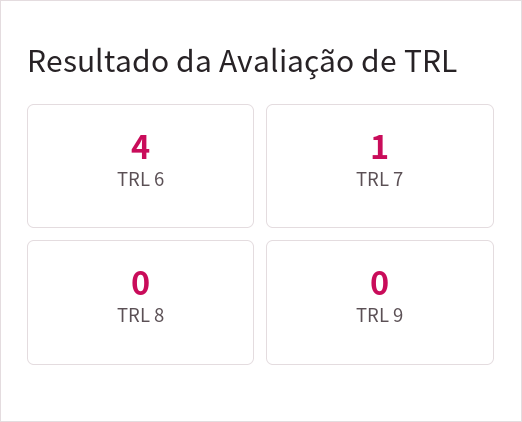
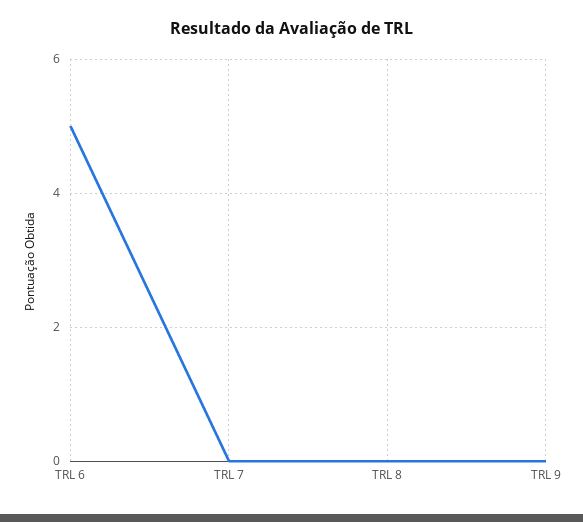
  {
-   "TRL 6": 4,
+   "TRL 6": 5,
-   "TRL 7": 1,
+   "TRL 7": 0,
    "TRL 8": 0,
    "TRL 9": 0
  }

